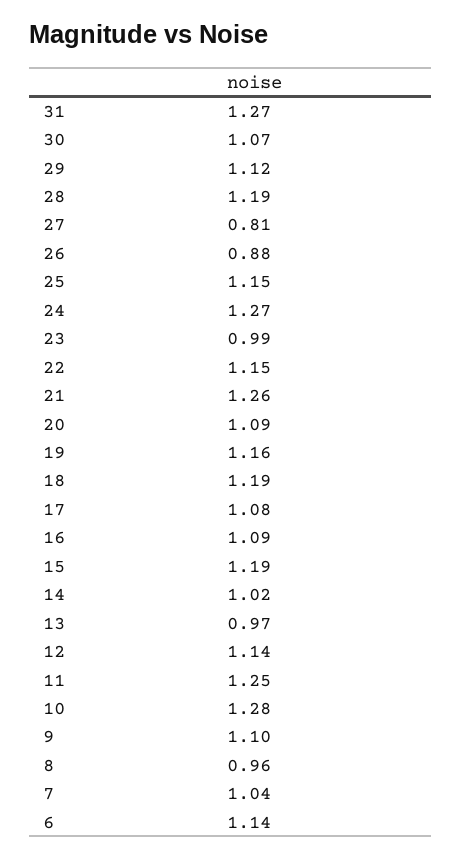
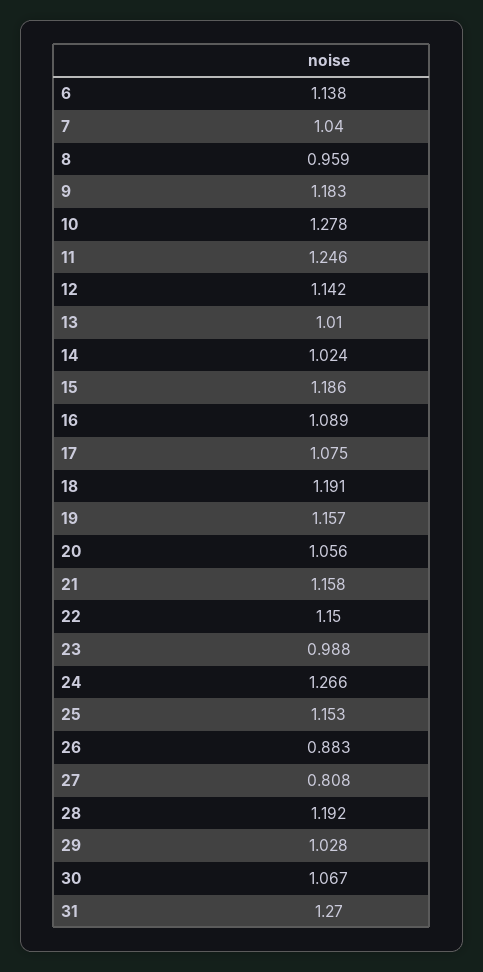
  {
    "31": 1.27,
    "30": 1.067,
-   "29": 1.12,
+   "29": 1.028,
    "28": 1.192,
    "27": 0.808,
    "26": 0.883,
    "25": 1.153,
    "24": 1.266,
    "23": 0.988,
    "22": 1.15,
-   "21": 1.26,
+   "21": 1.158,
-   "20": 1.09,
+   "20": 1.056,
    "19": 1.157,
    "18": 1.191,
    "17": 1.075,
    "16": 1.089,
    "15": 1.186,
    "14": 1.024,
-   "13": 0.97,
+   "13": 1.01,
    "12": 1.142,
    "11": 1.246,
    "10": 1.278,
-   "9": 1.1,
+   "9": 1.183,
    "8": 0.959,
    "7": 1.04,
    "6": 1.138
  }

